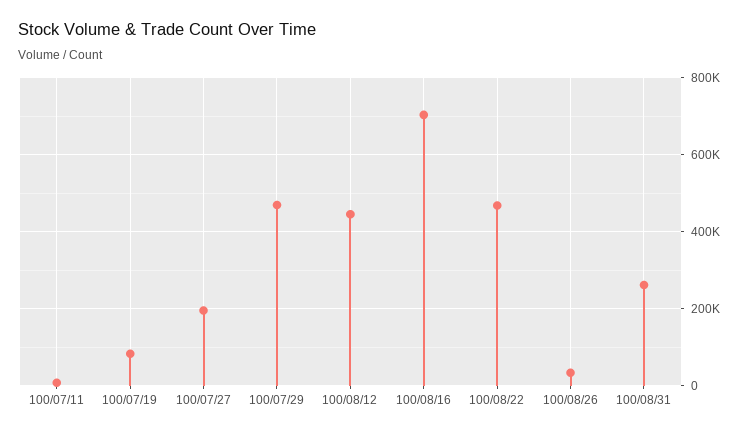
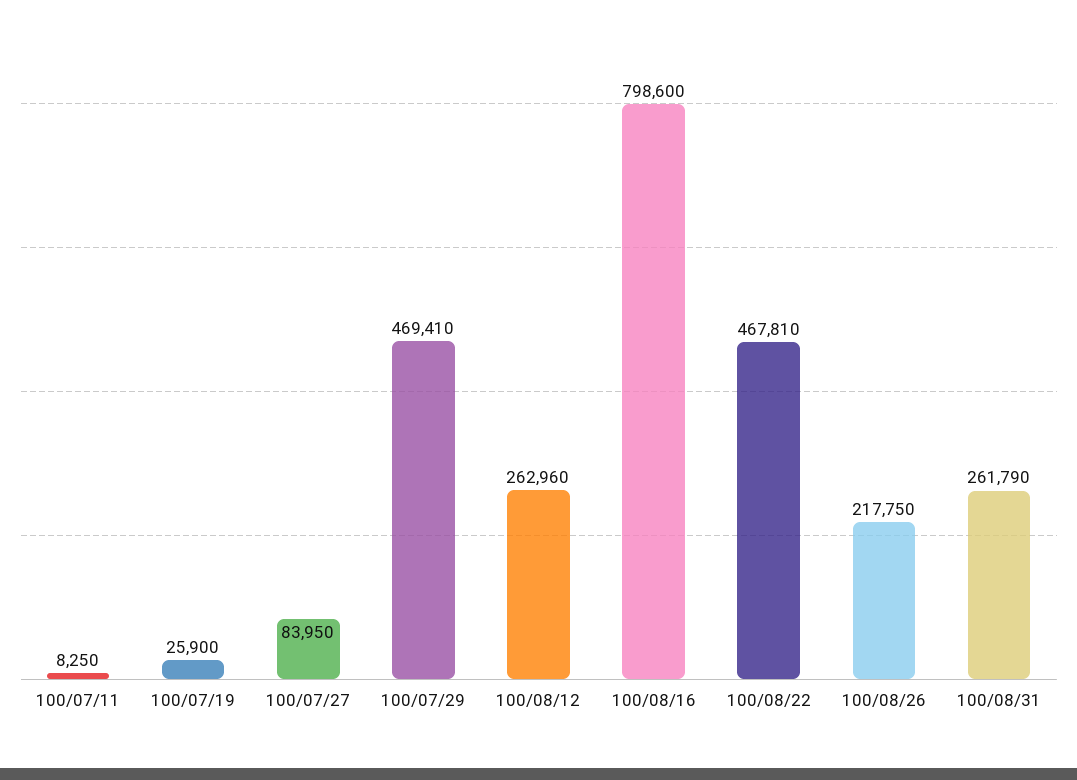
  {
    "100/07/11": 8250,
-   "100/07/19": 80000,
+   "100/07/19": 25900,
-   "100/07/27": 200000,
+   "100/07/27": 83950,
    "100/07/29": 469410,
-   "100/08/12": 440000,
+   "100/08/12": 262960,
-   "100/08/16": 700000,
+   "100/08/16": 798600,
    "100/08/22": 467810,
-   "100/08/26": 40000,
+   "100/08/26": 217750,
    "100/08/31": 261790
  }

